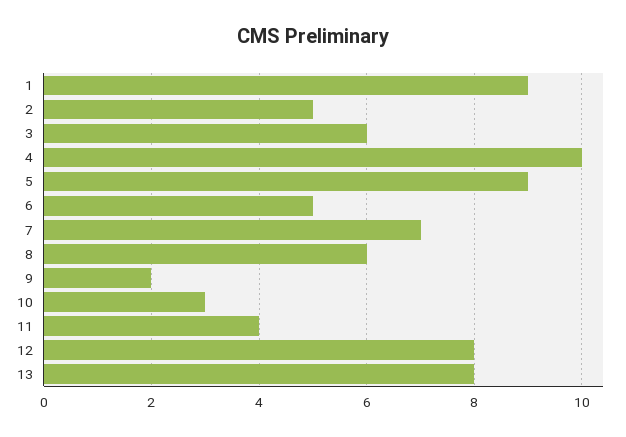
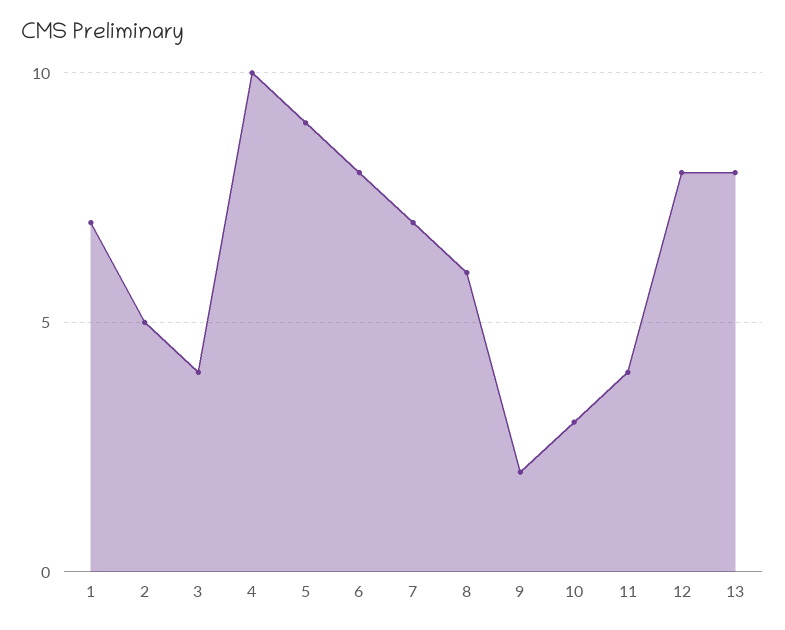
  {
-   "1": 9,
+   "1": 7,
    "2": 5,
-   "3": 6,
+   "3": 4,
    "4": 10,
    "5": 9,
-   "6": 5,
+   "6": 8,
    "7": 7,
    "8": 6,
    "9": 2,
    "10": 3,
    "11": 4,
    "12": 8,
    "13": 8
  }

